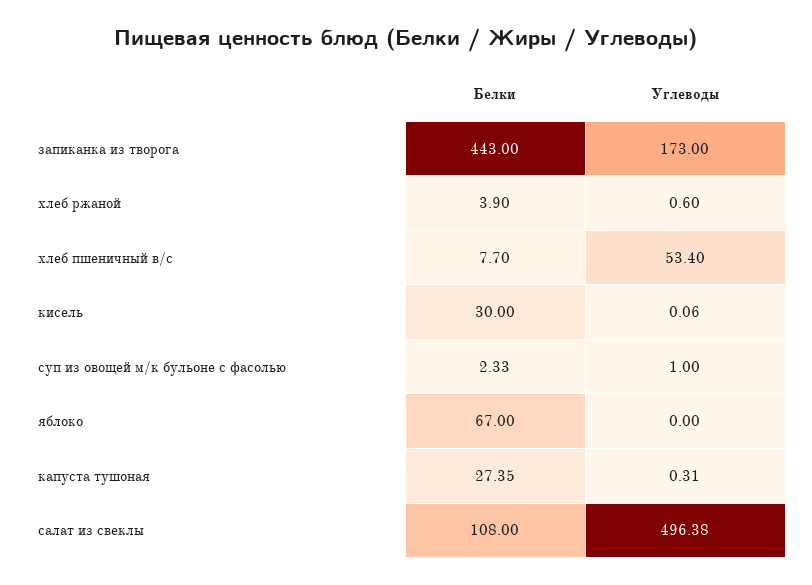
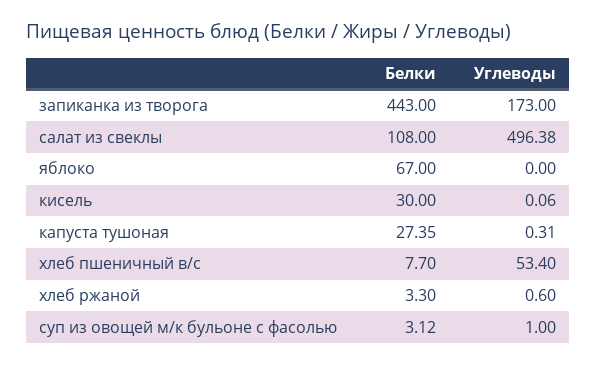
  {
    "Белки": {
      "запиканка из творога": 443,
-     "хлеб ржаной": 3.9,
+     "хлеб ржаной": 3.3,
      "хлеб пшеничный в/с": 7.7,
      "кисель": 30,
-     "суп из овощей м/к бульоне с фасолью": 2.33,
+     "суп из овощей м/к бульоне с фасолью": 3.12,
      "яблоко": 67,
      "капуста тушоная": 27.35,
      "салат из свеклы": 108
    },
    "Углеводы": {
      "запиканка из творога": 173,
      "хлеб ржаной": 0.6,
      "хлеб пшеничный в/с": 53.4,
      "кисель": 0.06,
      "суп из овощей м/к бульоне с фасолью": 1,
      "яблоко": 0,
      "капуста тушоная": 0.31,
      "салат из свеклы": 496.38
    }
  }

